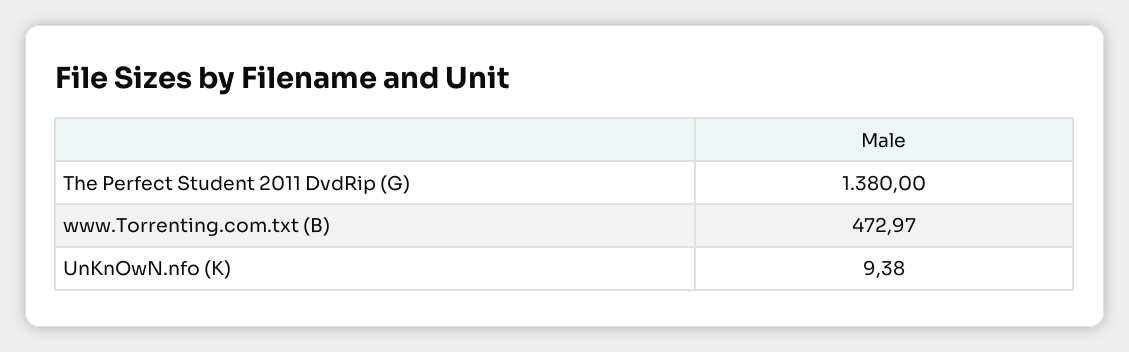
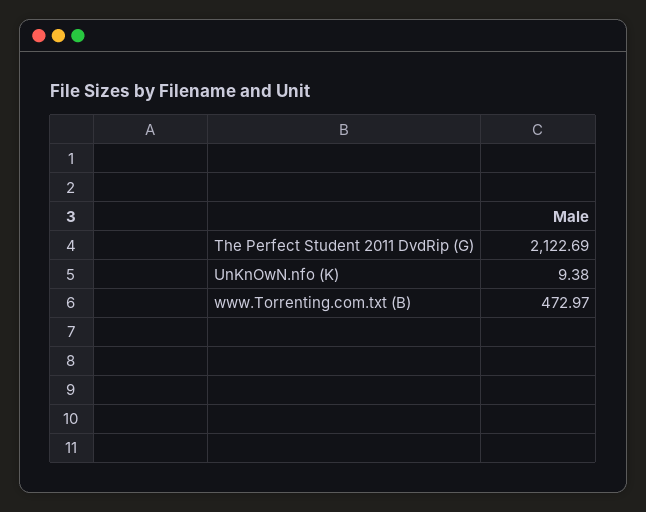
  {
-   "The Perfect Student 2011 DvdRip (G)": 1380,
+   "The Perfect Student 2011 DvdRip (G)": 2122.69,
    "www.Torrenting.com.txt (B)": 472.97,
    "UnKnOwN.nfo (K)": 9.38
  }

